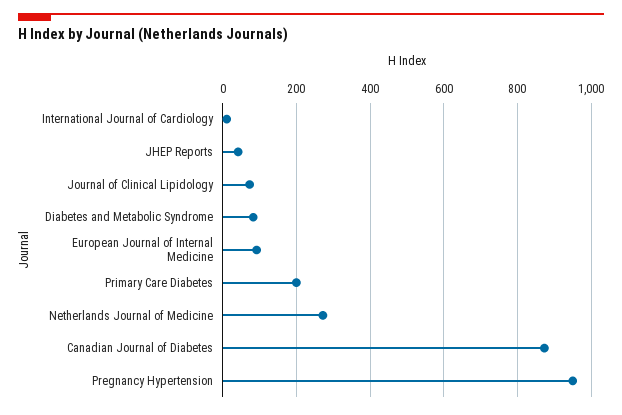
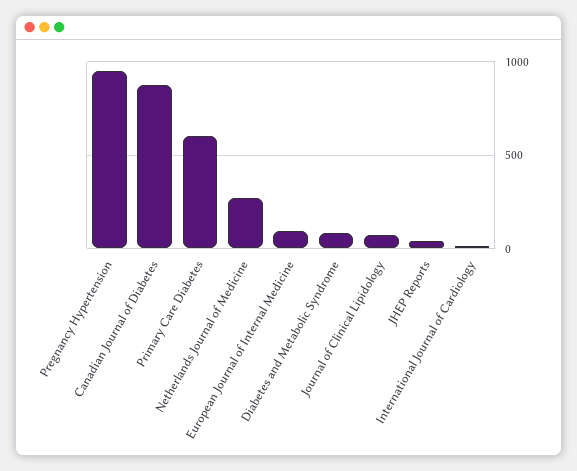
  {
    "International Journal of Cardiology": 20,
    "JHEP Reports": 40,
    "Journal of Clinical Lipidology": 80,
    "Diabetes and Metabolic Syndrome": 80,
    "European Journal of Internal Medicine": 100,
-   "Primary Care Diabetes": 200,
+   "Primary Care Diabetes": 600,
    "Netherlands Journal of Medicine": 280,
    "Canadian Journal of Diabetes": 880,
    "Pregnancy Hypertension": 960
  }

